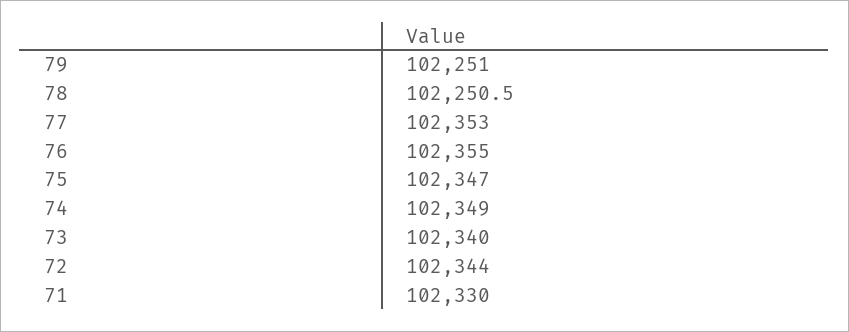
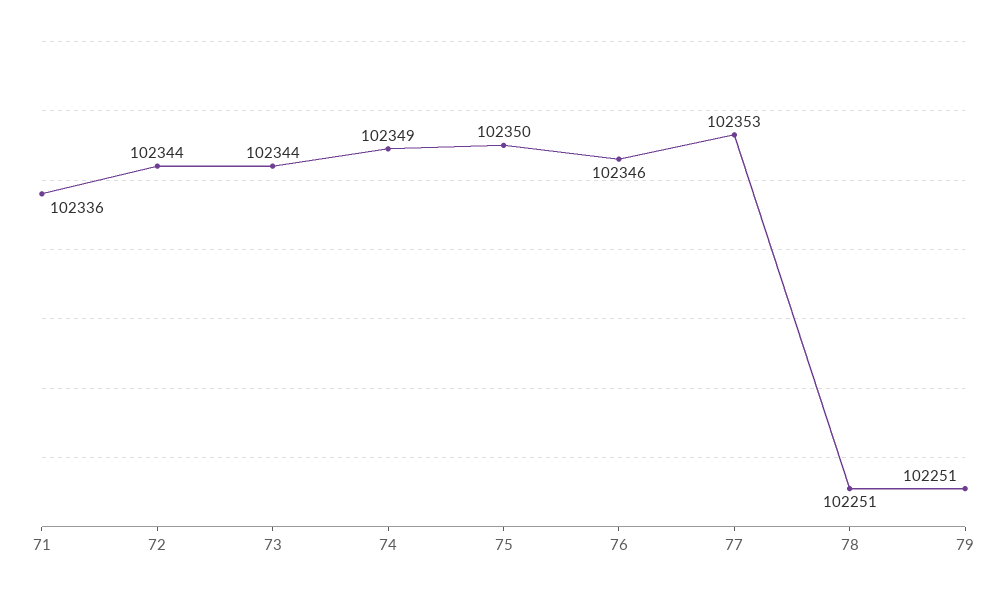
  {
    "79": 102251,
    "78": 102250.5,
    "77": 102353,
-   "76": 102355,
+   "76": 102346,
-   "75": 102347,
+   "75": 102350,
    "74": 102349,
-   "73": 102340,
+   "73": 102344,
    "72": 102344,
-   "71": 102330
+   "71": 102336
  }

